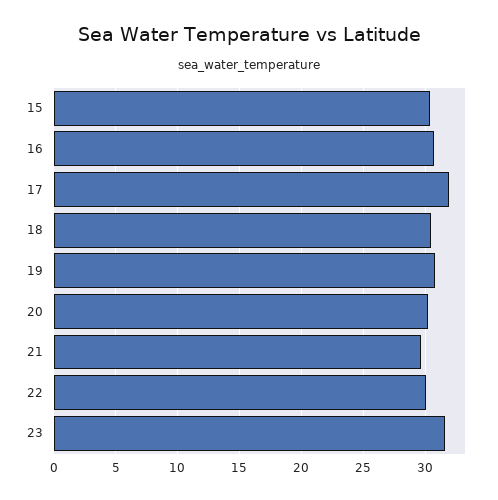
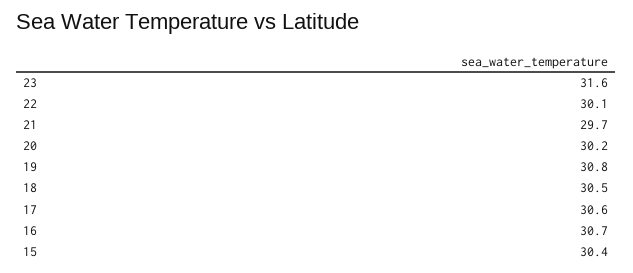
  {
    "15": 30.4,
    "16": 30.7,
-   "17": 32,
+   "17": 30.6,
    "18": 30.5,
    "19": 30.8,
    "20": 30.2,
    "21": 29.7,
    "22": 30.1,
    "23": 31.6
  }

